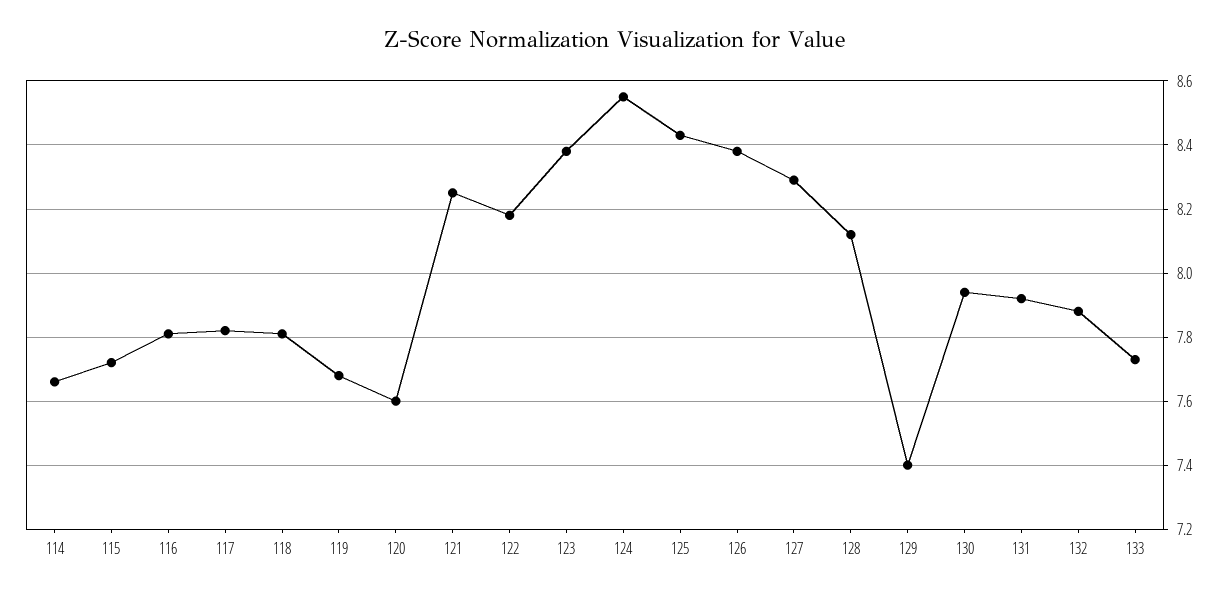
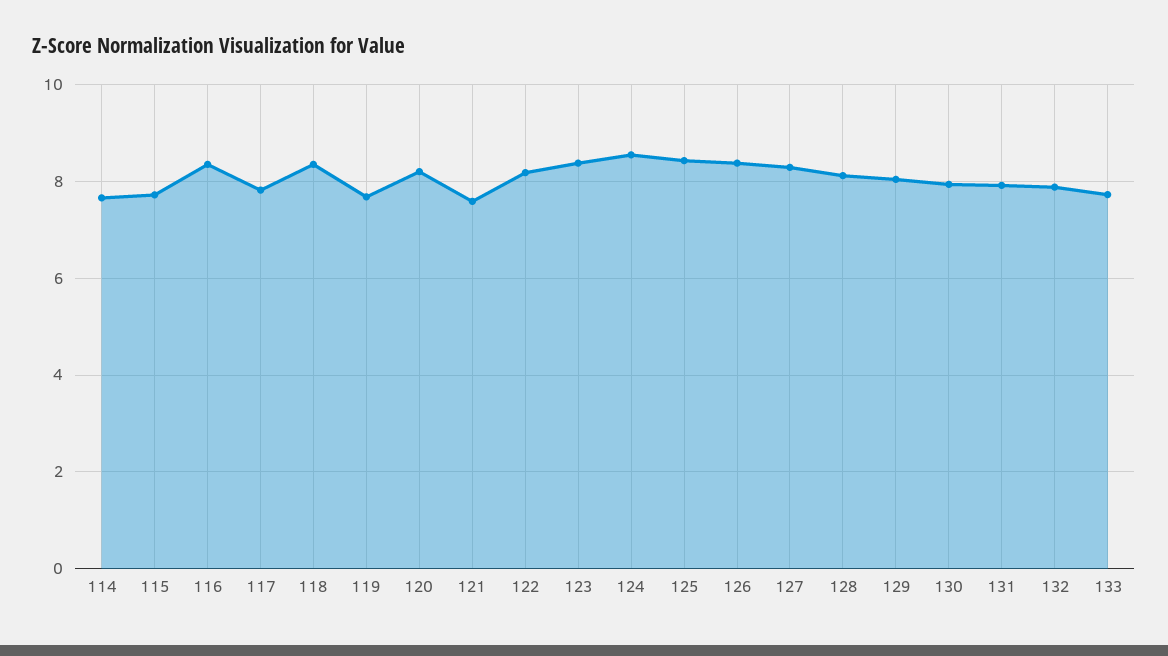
  {
    "114": 7.65,
    "115": 7.7,
-   "116": 7.8,
+   "116": 8.4,
    "117": 7.8,
-   "118": 7.8,
+   "118": 8.4,
    "119": 7.7,
-   "120": 7.6,
+   "120": 8.2,
-   "121": 8.25,
+   "121": 7.6,
    "122": 8.2,
    "123": 8.4,
    "124": 8.55,
    "125": 8.45,
    "126": 8.4,
    "127": 8.3,
    "128": 8.1,
-   "129": 7.4,
+   "129": 8,
    "130": 7.95,
    "131": 7.9,
    "132": 7.9,
    "133": 7.75
  }

